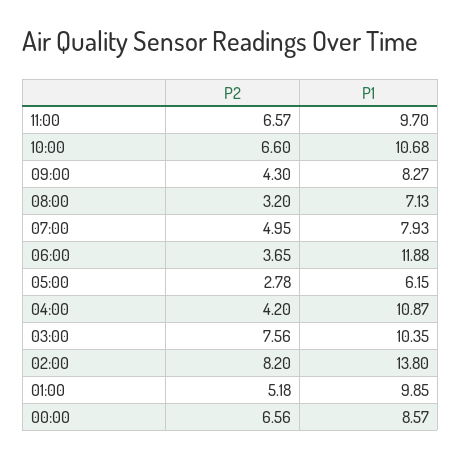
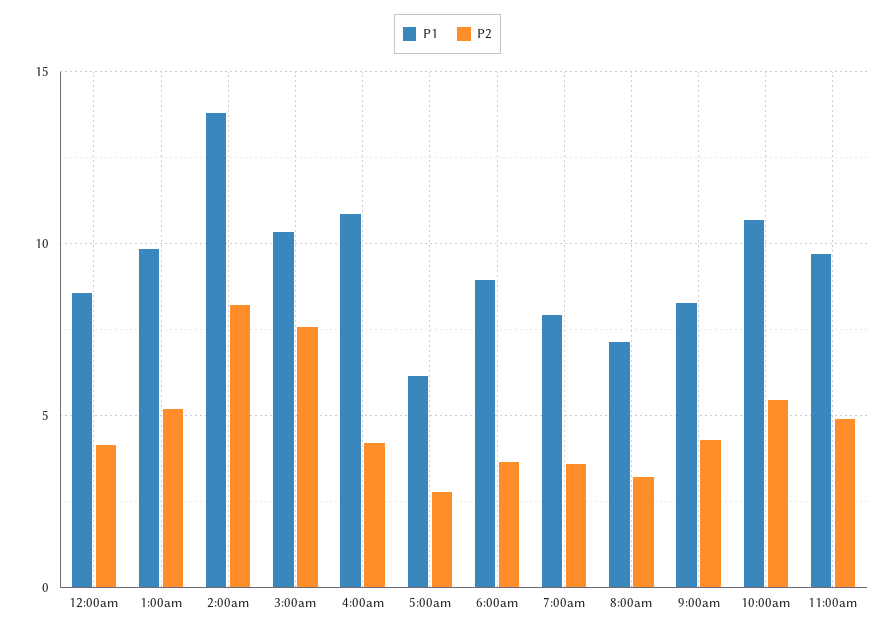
  {
    "P2": {
-     "11:00": 6.57,
+     "11:00": 5,
-     "10:00": 6.6,
+     "10:00": 5.5,
      "09:00": 4.3,
      "08:00": 3.2,
-     "07:00": 4.95,
+     "07:00": 3.5,
      "06:00": 3.65,
      "05:00": 2.78,
      "04:00": 4.2,
      "03:00": 7.56,
      "02:00": 8.2,
      "01:00": 5.18,
-     "00:00": 6.56
+     "00:00": 4
    },
    "P1": {
      "11:00": 9.7,
      "10:00": 10.68,
      "09:00": 8.27,
      "08:00": 7.13,
      "07:00": 7.93,
-     "06:00": 11.88,
+     "06:00": 9,
      "05:00": 6.15,
      "04:00": 10.87,
      "03:00": 10.35,
      "02:00": 13.8,
      "01:00": 9.85,
      "00:00": 8.57
    }
  }

